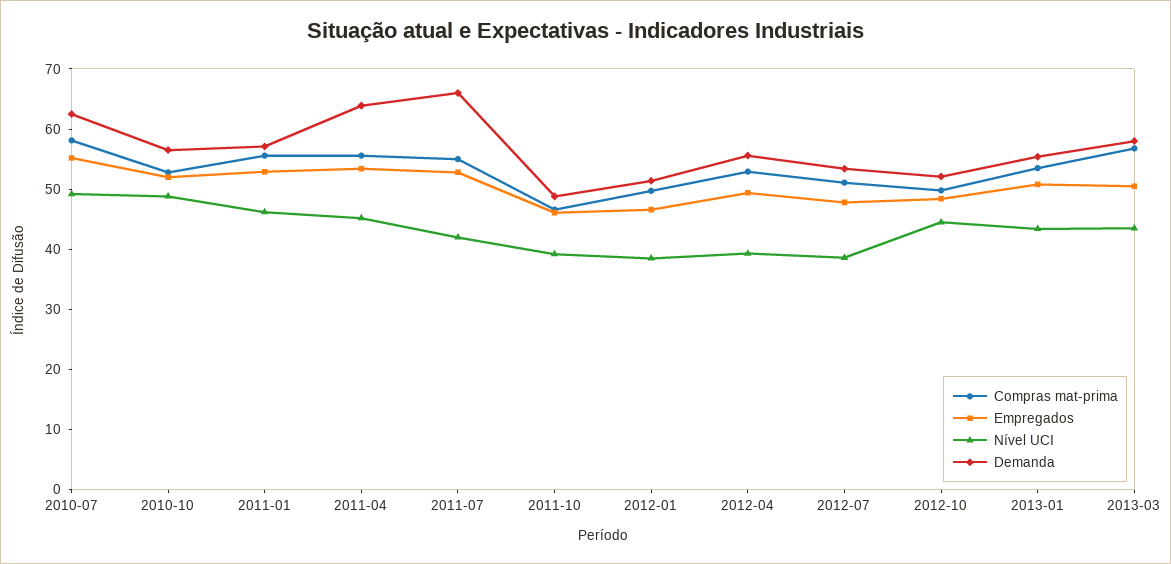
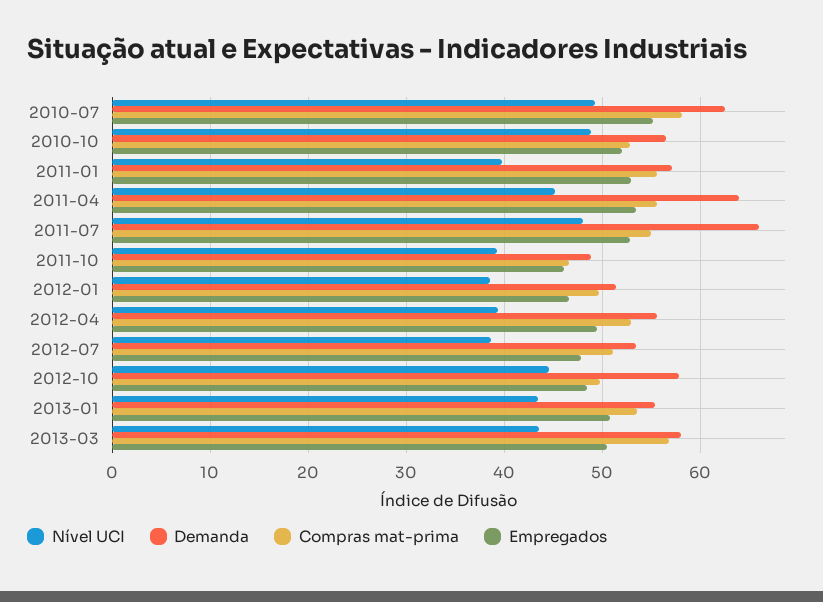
  {
    "Compras mat-prima": {
      "2010-07": 58,
      "2010-10": 53,
      "2011-01": 56,
      "2011-04": 56,
      "2011-07": 55,
      "2011-10": 47,
      "2012-01": 50,
      "2012-04": 53,
      "2012-07": 51,
      "2012-10": 50,
      "2013-01": 54,
      "2013-03": 57
    },
    "Empregados": {
      "2010-07": 55,
      "2010-10": 52,
      "2011-01": 53,
      "2011-04": 53,
      "2011-07": 53,
      "2011-10": 46,
      "2012-01": 47,
      "2012-04": 49,
      "2012-07": 48,
      "2012-10": 48,
      "2013-01": 51,
      "2013-03": 51
    },
    "Nível UCI": {
      "2010-07": 49,
      "2010-10": 49,
-     "2011-01": 46,
+     "2011-01": 40,
      "2011-04": 45,
-     "2011-07": 42,
+     "2011-07": 48,
      "2011-10": 39,
      "2012-01": 39,
      "2012-04": 39,
      "2012-07": 39,
      "2012-10": 45,
      "2013-01": 43,
      "2013-03": 44
    },
    "Demanda": {
      "2010-07": 63,
      "2010-10": 57,
      "2011-01": 57,
      "2011-04": 64,
      "2011-07": 66,
      "2011-10": 49,
      "2012-01": 51,
      "2012-04": 56,
      "2012-07": 53,
-     "2012-10": 52,
+     "2012-10": 58,
      "2013-01": 55,
      "2013-03": 58
    }
  }

